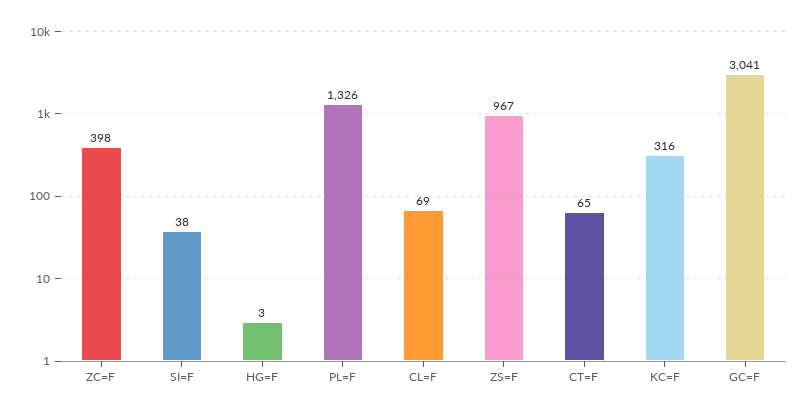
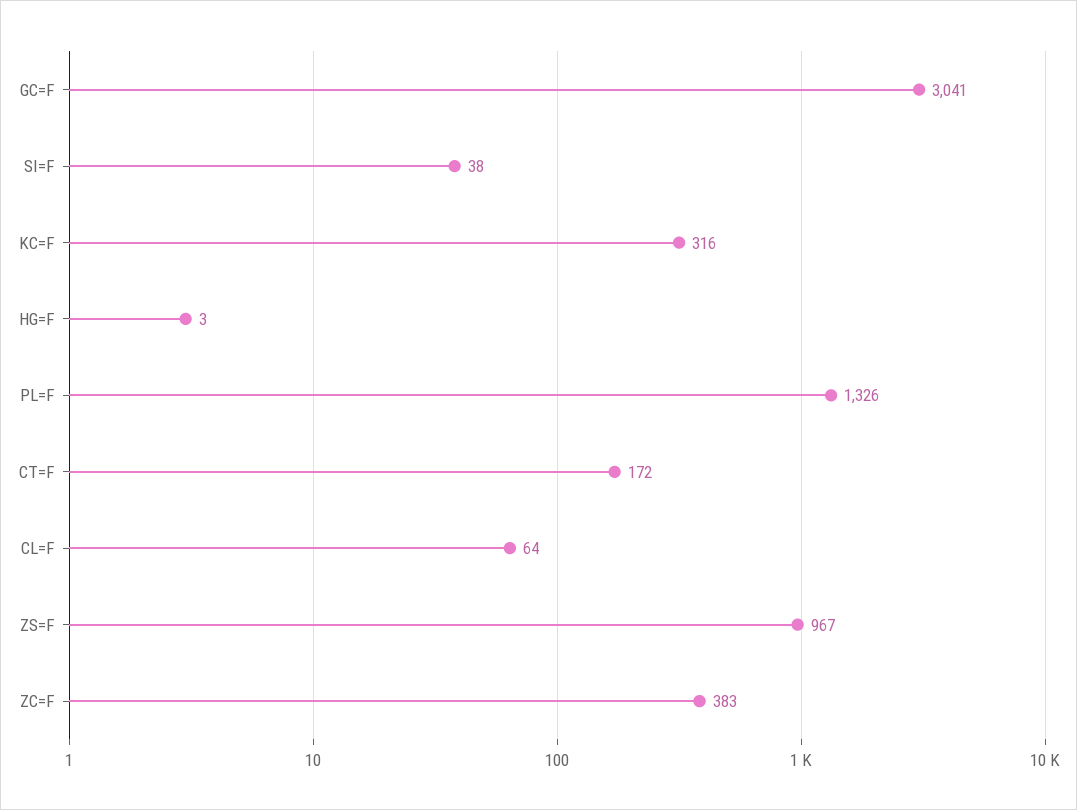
  {
-   "ZC=F": 398,
+   "ZC=F": 383,
    "SI=F": 38,
    "HG=F": 3,
    "PL=F": 1326,
-   "CL=F": 69,
+   "CL=F": 64,
    "ZS=F": 967,
-   "CT=F": 65,
+   "CT=F": 172,
    "KC=F": 316,
    "GC=F": 3041
  }

